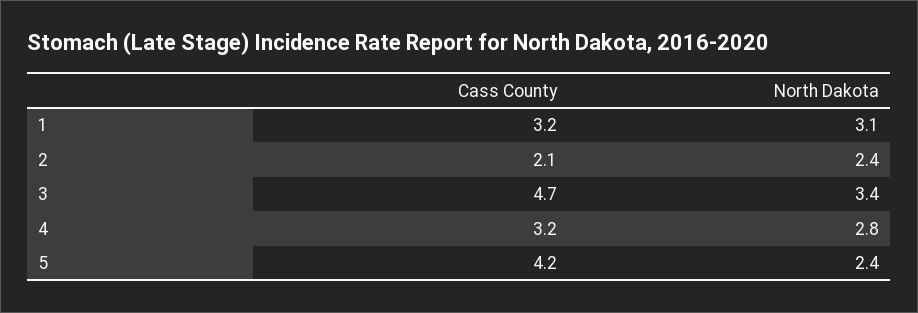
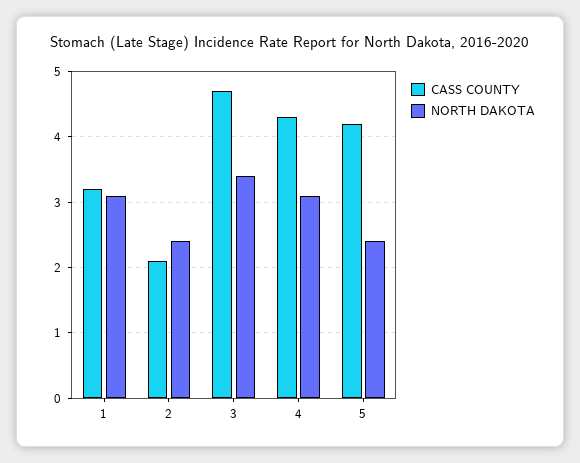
  {
    "Cass County": {
      "1": 3.2,
      "2": 2.1,
      "3": 4.7,
-     "4": 3.2,
+     "4": 4.3,
      "5": 4.2
    },
    "North Dakota": {
      "1": 3.1,
      "2": 2.4,
      "3": 3.4,
-     "4": 2.8,
+     "4": 3.1,
      "5": 2.4
    }
  }

